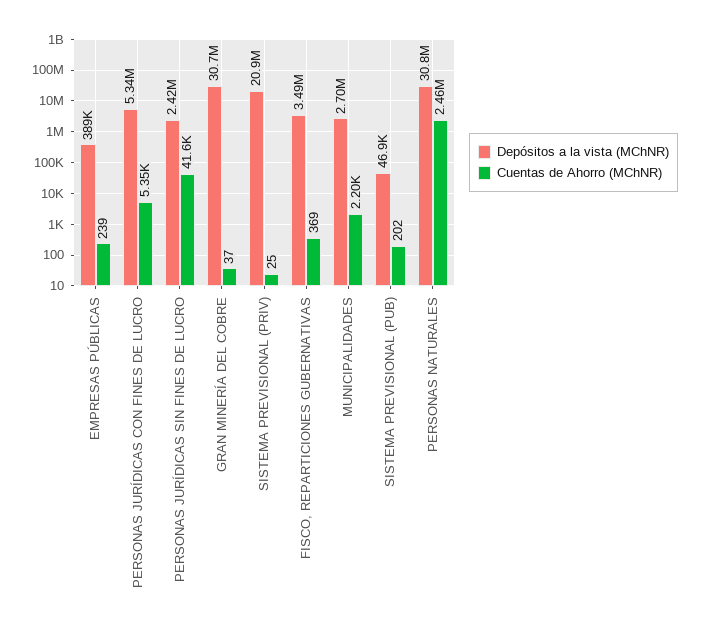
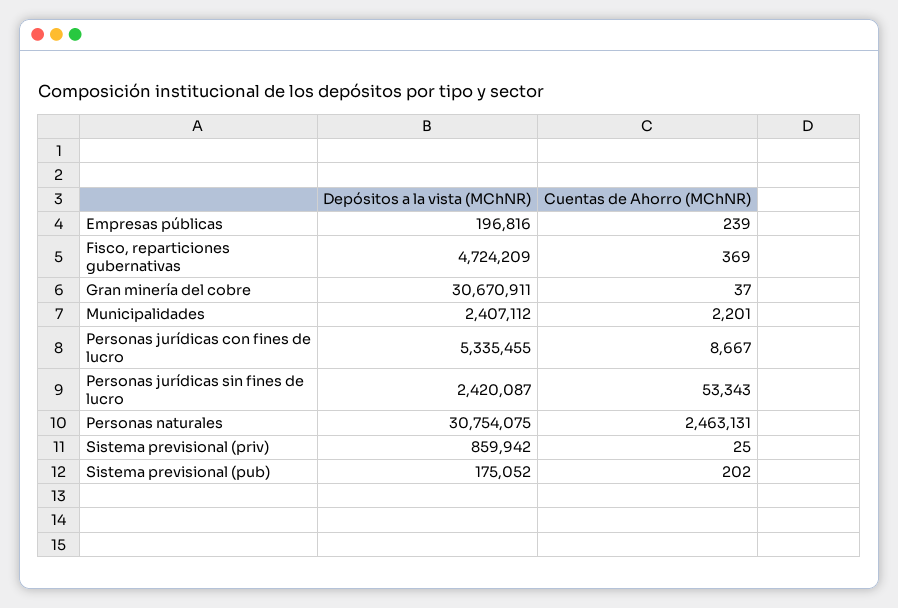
  {
    "Depósitos a la vista (MChNR)": {
-     "EMPRESAS PÚBLICAS": 389000,
+     "EMPRESAS PÚBLICAS": 196816,
      "PERSONAS JURÍDICAS CON FINES DE LUCRO": 5335455,
      "PERSONAS JURÍDICAS SIN FINES DE LUCRO": 2420087,
      "GRAN MINERÍA DEL COBRE": 30670911,
-     "SISTEMA PREVISIONAL (PRIV)": 20900000,
+     "SISTEMA PREVISIONAL (PRIV)": 859942,
-     "FISCO, REPARTICIONES GUBERNATIVAS": 3490000,
+     "FISCO, REPARTICIONES GUBERNATIVAS": 4724209,
-     "MUNICIPALIDADES": 2700000,
+     "MUNICIPALIDADES": 2407112,
-     "SISTEMA PREVISIONAL (PUB)": 46900,
+     "SISTEMA PREVISIONAL (PUB)": 175052,
      "PERSONAS NATURALES": 30754075
    },
    "Cuentas de Ahorro (MChNR)": {
      "EMPRESAS PÚBLICAS": 239,
-     "PERSONAS JURÍDICAS CON FINES DE LUCRO": 5350,
+     "PERSONAS JURÍDICAS CON FINES DE LUCRO": 8667,
-     "PERSONAS JURÍDICAS SIN FINES DE LUCRO": 41600,
+     "PERSONAS JURÍDICAS SIN FINES DE LUCRO": 53343,
      "GRAN MINERÍA DEL COBRE": 37,
      "SISTEMA PREVISIONAL (PRIV)": 25,
      "FISCO, REPARTICIONES GUBERNATIVAS": 369,
      "MUNICIPALIDADES": 2201,
      "SISTEMA PREVISIONAL (PUB)": 202,
      "PERSONAS NATURALES": 2463131
    }
  }

